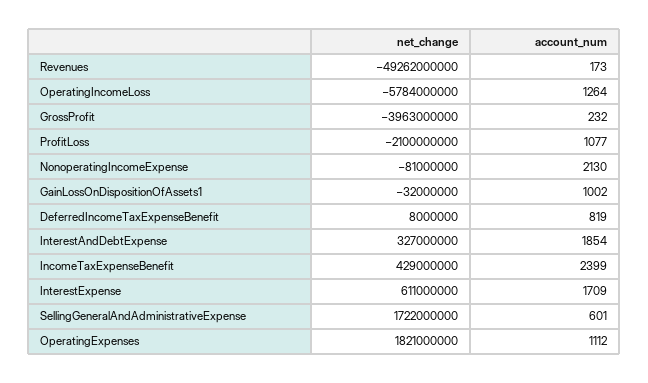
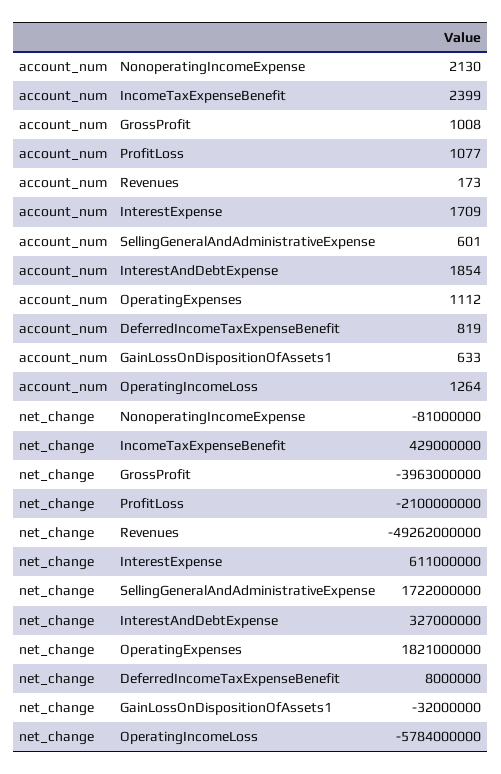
  {
    "net_change": {
      "Revenues": -49262000000,
      "OperatingIncomeLoss": -5784000000,
      "GrossProfit": -3963000000,
      "ProfitLoss": -2100000000,
      "NonoperatingIncomeExpense": -81000000,
      "GainLossOnDispositionOfAssets1": -32000000,
      "DeferredIncomeTaxExpenseBenefit": 8000000,
      "InterestAndDebtExpense": 327000000,
      "IncomeTaxExpenseBenefit": 429000000,
      "InterestExpense": 611000000,
      "SellingGeneralAndAdministrativeExpense": 1722000000,
      "OperatingExpenses": 1821000000
    },
    "account_num": {
      "Revenues": 173,
      "OperatingIncomeLoss": 1264,
-     "GrossProfit": 232,
+     "GrossProfit": 1008,
      "ProfitLoss": 1077,
      "NonoperatingIncomeExpense": 2130,
-     "GainLossOnDispositionOfAssets1": 1002,
+     "GainLossOnDispositionOfAssets1": 633,
      "DeferredIncomeTaxExpenseBenefit": 819,
      "InterestAndDebtExpense": 1854,
      "IncomeTaxExpenseBenefit": 2399,
      "InterestExpense": 1709,
      "SellingGeneralAndAdministrativeExpense": 601,
      "OperatingExpenses": 1112
    }
  }

